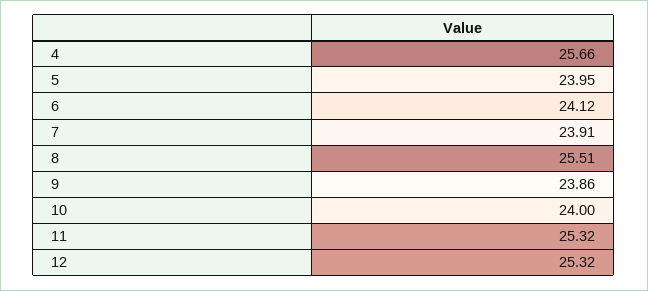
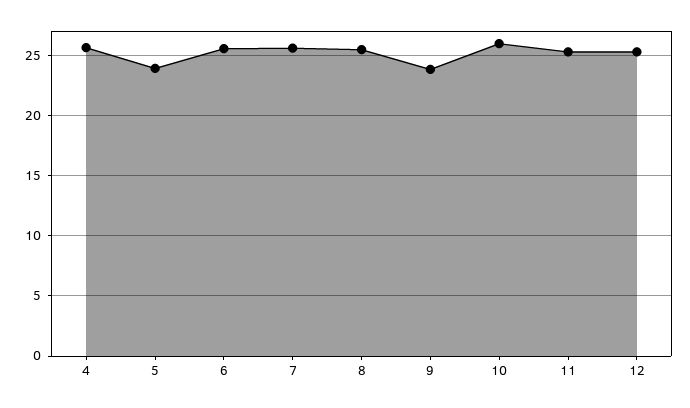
  {
    "4": 25.66,
    "5": 23.95,
-   "6": 24.12,
+   "6": 25.5,
-   "7": 23.91,
+   "7": 25.5,
    "8": 25.51,
    "9": 23.86,
-   "10": 24,
+   "10": 26,
    "11": 25.32,
    "12": 25.32
  }

